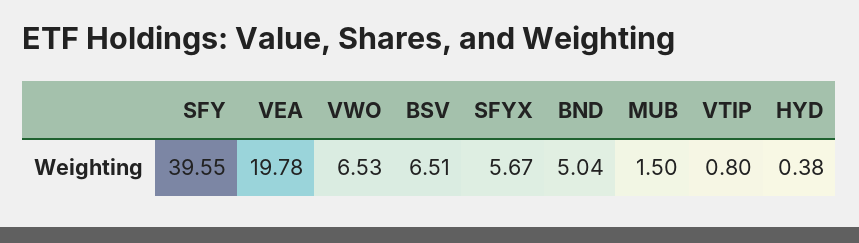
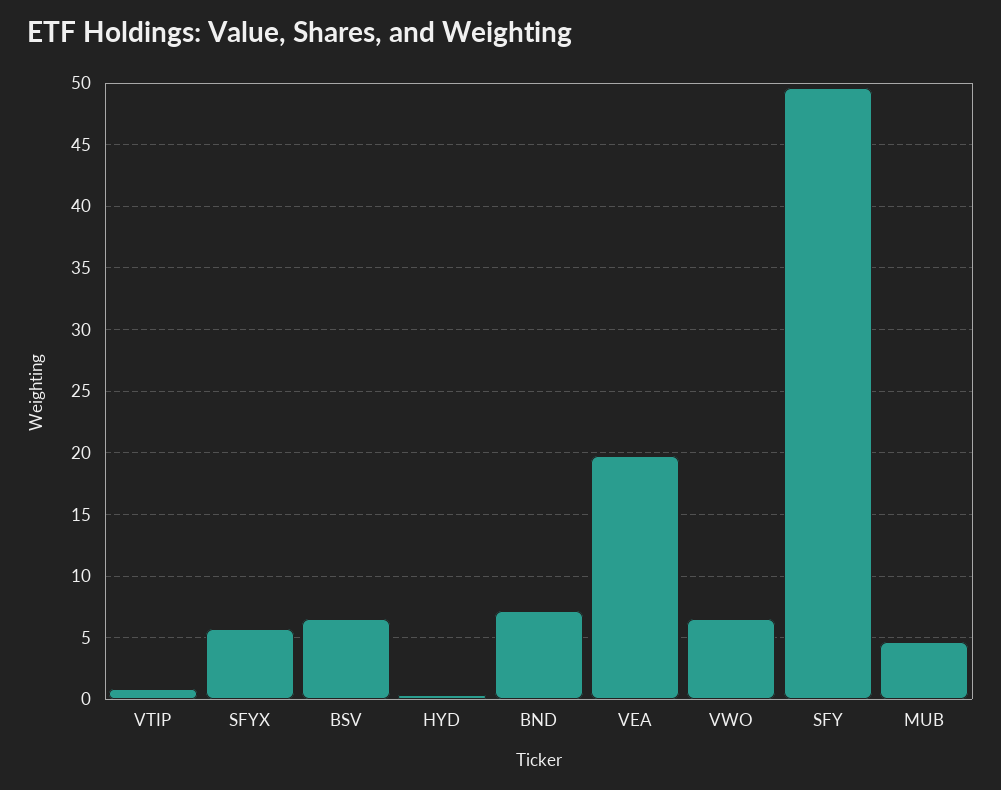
  {
-   "SFY": 39.55,
+   "SFY": 49.5,
    "VEA": 19.78,
    "VWO": 6.53,
    "BSV": 6.51,
    "SFYX": 5.67,
-   "BND": 5.04,
+   "BND": 7,
-   "MUB": 1.5,
+   "MUB": 4.5,
    "VTIP": 0.8,
    "HYD": 0.38
  }

